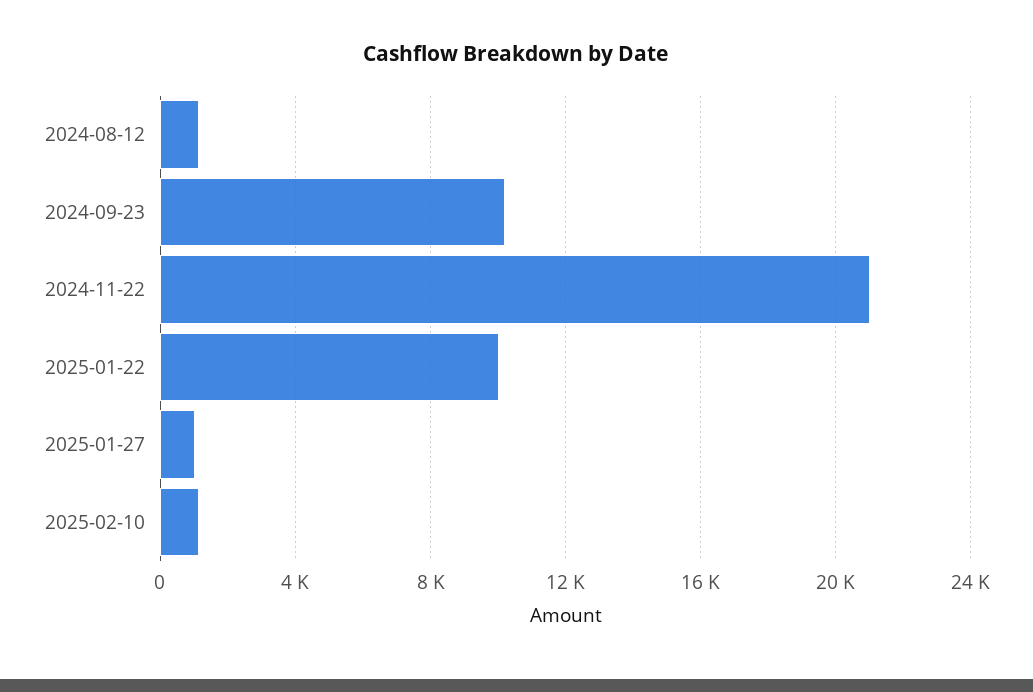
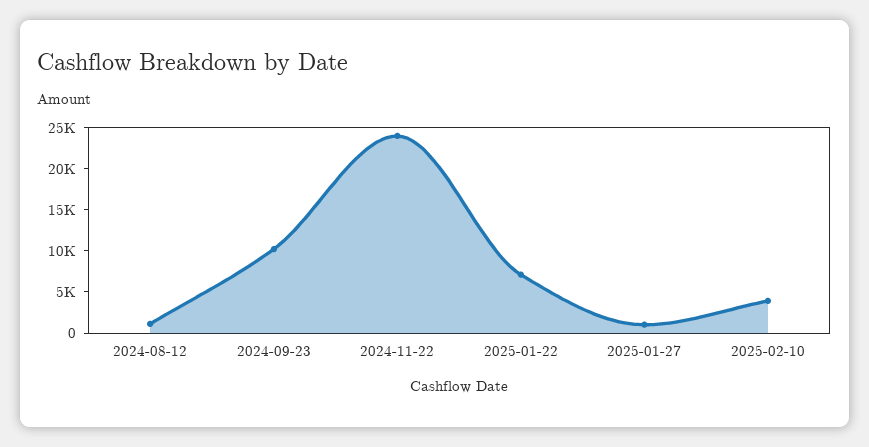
  {
    "2024-08-12": 1000,
    "2024-09-23": 10000,
-   "2024-11-22": 21000,
+   "2024-11-22": 24000,
-   "2025-01-22": 10000,
+   "2025-01-22": 7000,
    "2025-01-27": 1000,
-   "2025-02-10": 1000
+   "2025-02-10": 4000
  }

